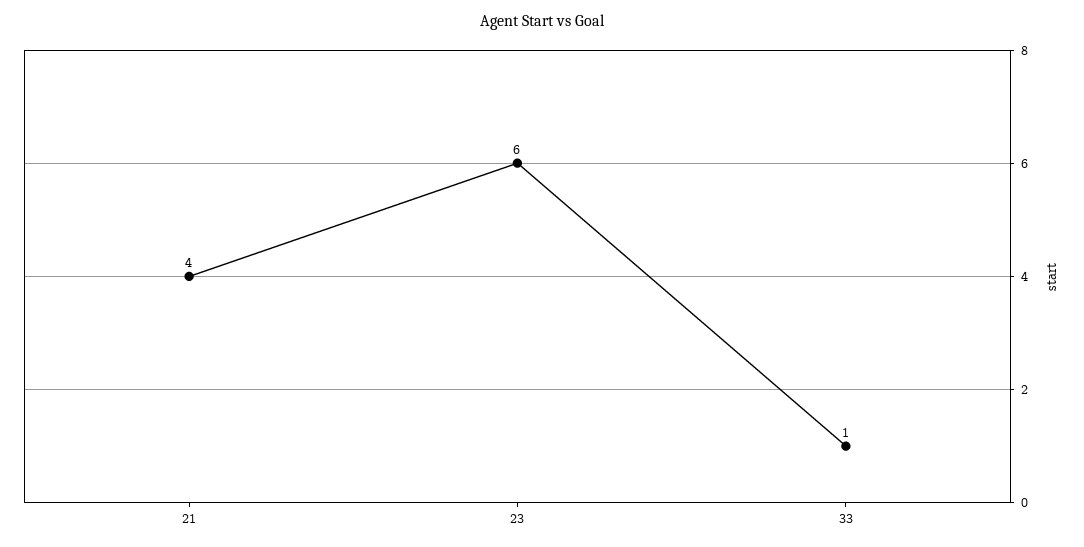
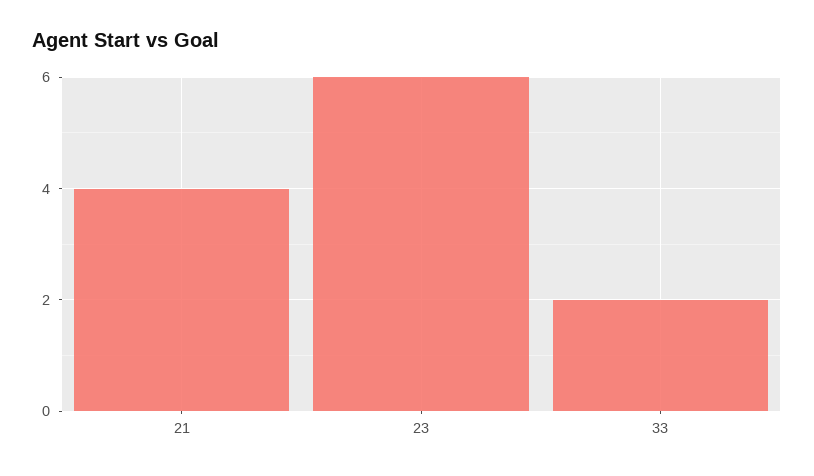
  {
    "21": 4,
    "23": 6,
-   "33": 1
+   "33": 2
  }

